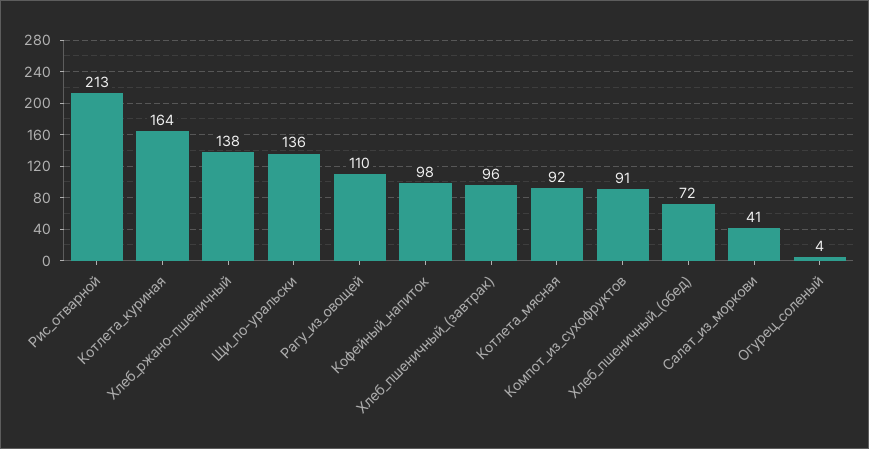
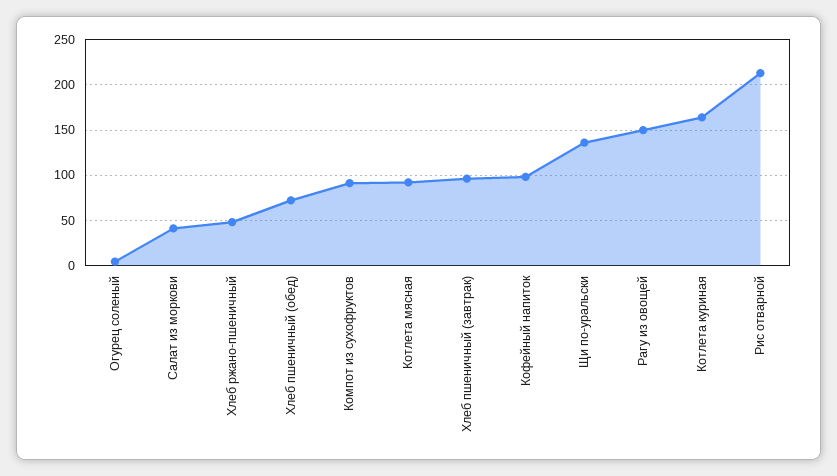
  {
    "Рис_отварной": 213,
    "Котлета_куриная": 164,
-   "Хлеб_ржано-пшеничный": 138,
+   "Хлеб_ржано-пшеничный": 50,
    "Щи_по-уральски": 136,
-   "Рагу_из_овощей": 110,
+   "Рагу_из_овощей": 150,
    "Кофейный_напиток": 98,
    "Хлеб_пшеничный_(завтрак)": 96,
    "Котлета_мясная": 92,
    "Компот_из_сухофруктов": 91,
    "Хлеб_пшеничный_(обед)": 72,
    "Салат_из_моркови": 41,
    "Огурец_соленый": 4
  }

